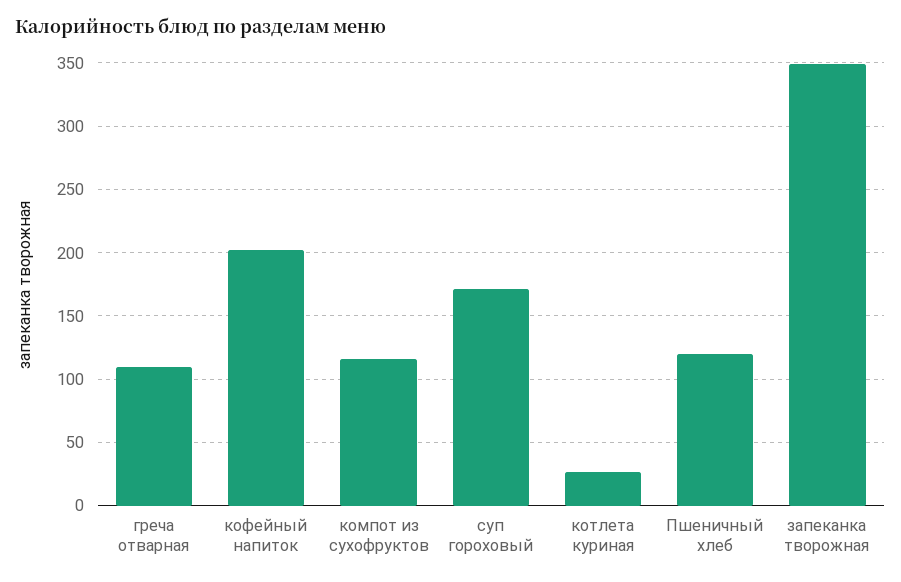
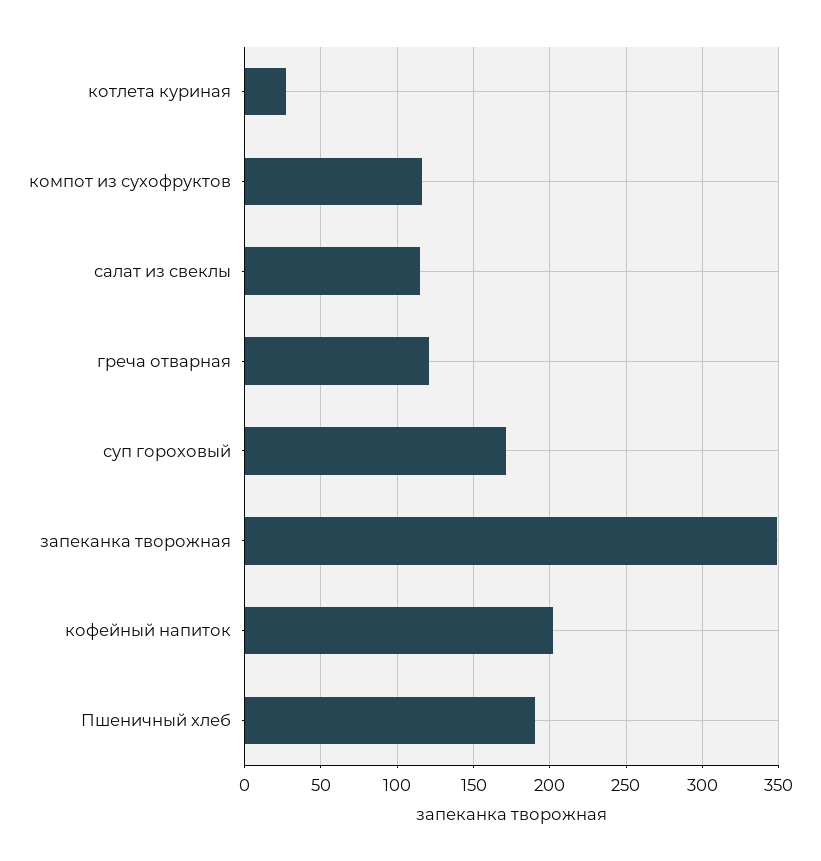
  {
-   "греча отварная": 110,
+   "греча отварная": 120,
    "кофейный напиток": 200,
    "компот из сухофруктов": 115,
    "суп гороховый": 170,
    "котлета куриная": 25,
-   "Пшеничный хлеб": 120,
+   "Пшеничный хлеб": 190,
-   "запеканка творожная": 350
+   "запеканка творожная": 350,
+   "салат из свеклы": 115
  }

